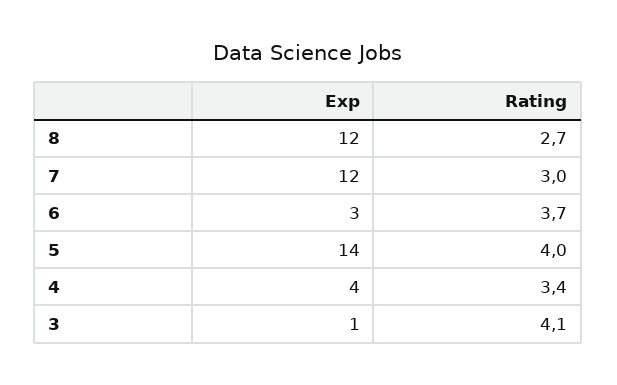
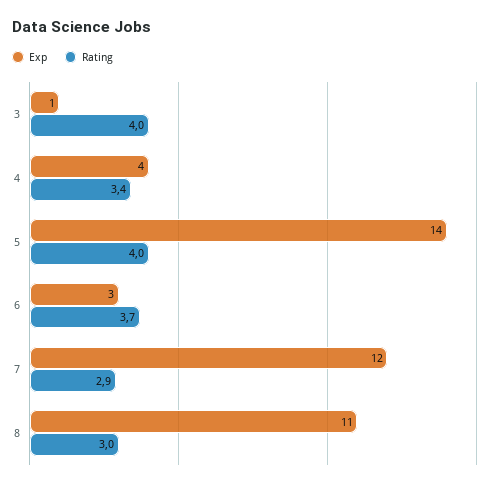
  {
    "Exp": {
-     "8": 12,
+     "8": 11,
      "7": 12,
      "6": 3,
      "5": 14,
      "4": 4,
      "3": 1
    },
    "Rating": {
-     "8": 2.7,
+     "8": 3,
-     "7": 3,
+     "7": 2.9,
      "6": 3.7,
      "5": 4,
      "4": 3.4,
-     "3": 4.1
+     "3": 4
    }
  }

